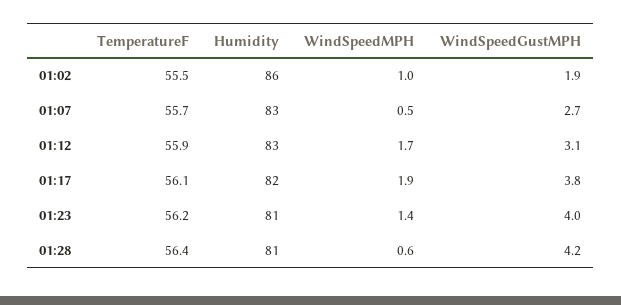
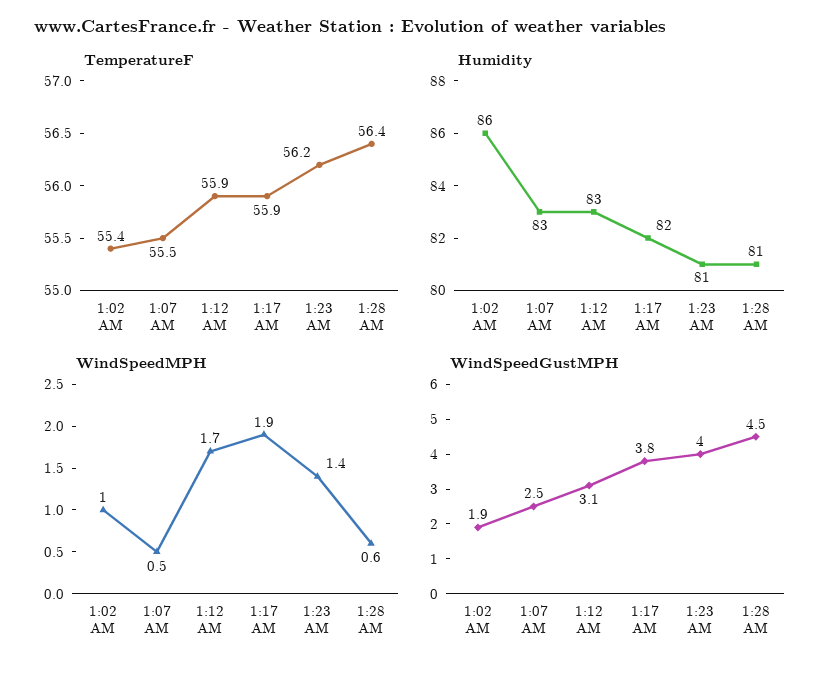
  {
    "TemperatureF": {
-     "01:02": 55.5,
+     "01:02": 55.4,
-     "01:07": 55.7,
+     "01:07": 55.5,
      "01:12": 55.9,
-     "01:17": 56.1,
+     "01:17": 55.9,
      "01:23": 56.2,
      "01:28": 56.4
    },
    "Humidity": {
      "01:02": 86,
      "01:07": 83,
      "01:12": 83,
      "01:17": 82,
      "01:23": 81,
      "01:28": 81
    },
    "WindSpeedMPH": {
      "01:02": 1,
      "01:07": 0.5,
      "01:12": 1.7,
      "01:17": 1.9,
      "01:23": 1.4,
      "01:28": 0.6
    },
    "WindSpeedGustMPH": {
      "01:02": 1.9,
-     "01:07": 2.7,
+     "01:07": 2.5,
      "01:12": 3.1,
      "01:17": 3.8,
      "01:23": 4,
-     "01:28": 4.2
+     "01:28": 4.5
    }
  }

